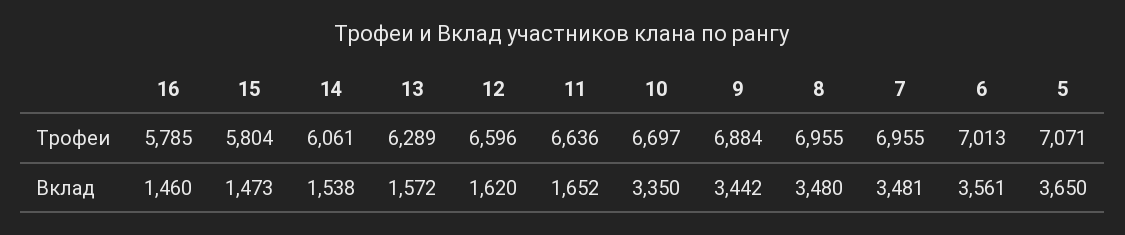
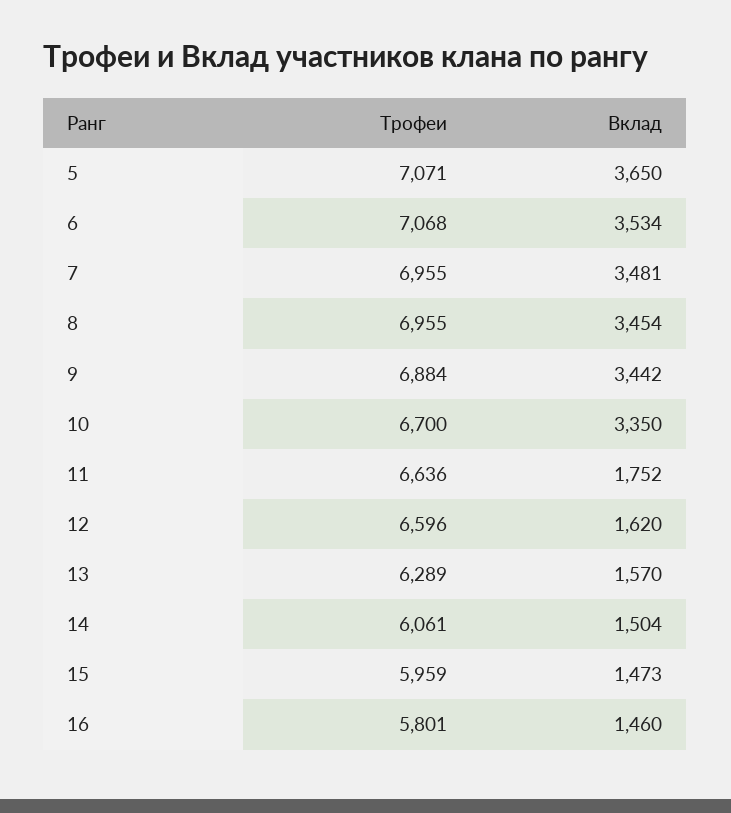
  {
    "16": {
-     "Трофеи": 5785,
+     "Трофеи": 5801,
      "Вклад": 1460
    },
    "15": {
-     "Трофеи": 5804,
+     "Трофеи": 5959,
      "Вклад": 1473
    },
    "14": {
      "Трофеи": 6061,
-     "Вклад": 1538
+     "Вклад": 1504
    },
    "13": {
      "Трофеи": 6289,
-     "Вклад": 1572
+     "Вклад": 1570
    },
    "12": {
      "Трофеи": 6596,
      "Вклад": 1620
    },
    "11": {
      "Трофеи": 6636,
-     "Вклад": 1652
+     "Вклад": 1752
    },
    "10": {
-     "Трофеи": 6697,
+     "Трофеи": 6700,
      "Вклад": 3350
    },
    "9": {
      "Трофеи": 6884,
      "Вклад": 3442
    },
    "8": {
      "Трофеи": 6955,
-     "Вклад": 3480
+     "Вклад": 3454
    },
    "7": {
      "Трофеи": 6955,
      "Вклад": 3481
    },
    "6": {
-     "Трофеи": 7013,
+     "Трофеи": 7068,
-     "Вклад": 3561
+     "Вклад": 3534
    },
    "5": {
      "Трофеи": 7071,
      "Вклад": 3650
    }
  }

